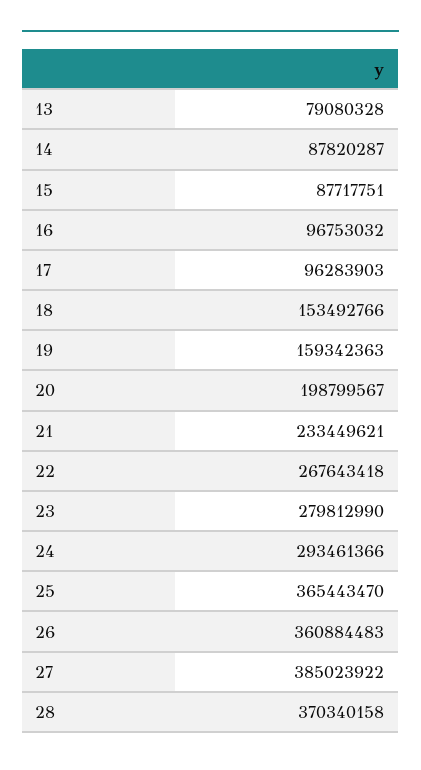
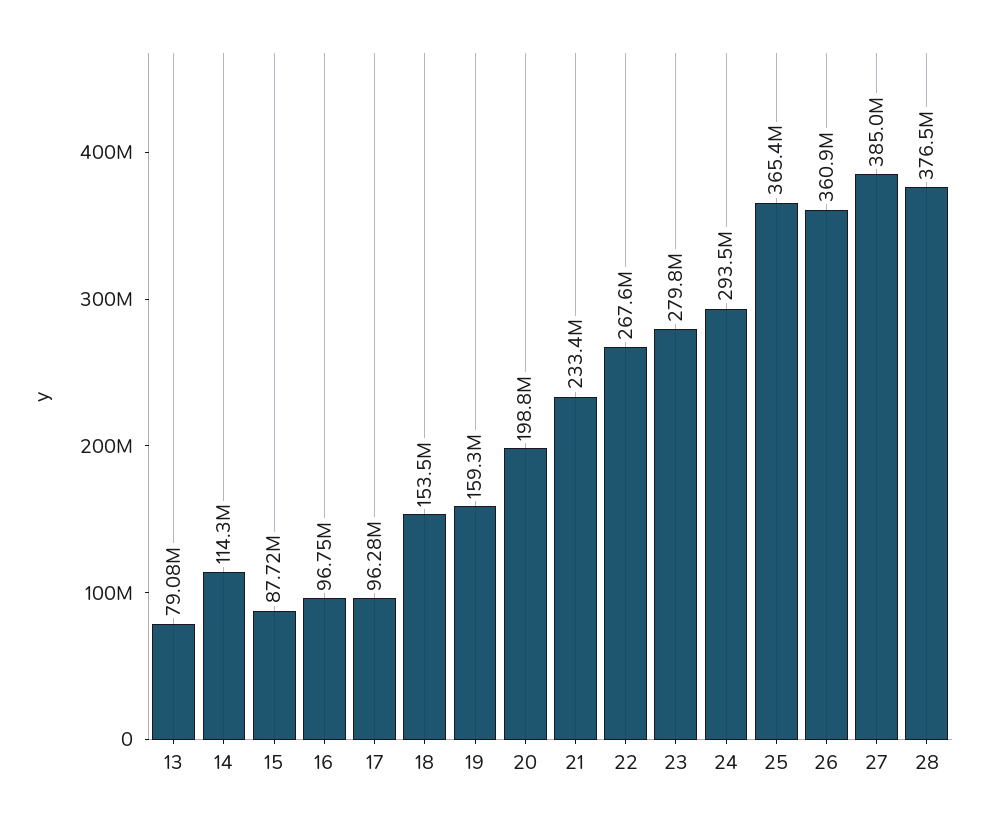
  {
    "13": 79080328,
-   "14": 87820287,
+   "14": 114300000,
    "15": 87717751,
    "16": 96753032,
    "17": 96283903,
    "18": 153492766,
    "19": 159342363,
    "20": 198799567,
    "21": 233449621,
    "22": 267643418,
    "23": 279812990,
    "24": 293461366,
    "25": 365443470,
    "26": 360884483,
    "27": 385023922,
-   "28": 370340158
+   "28": 376500000
  }

